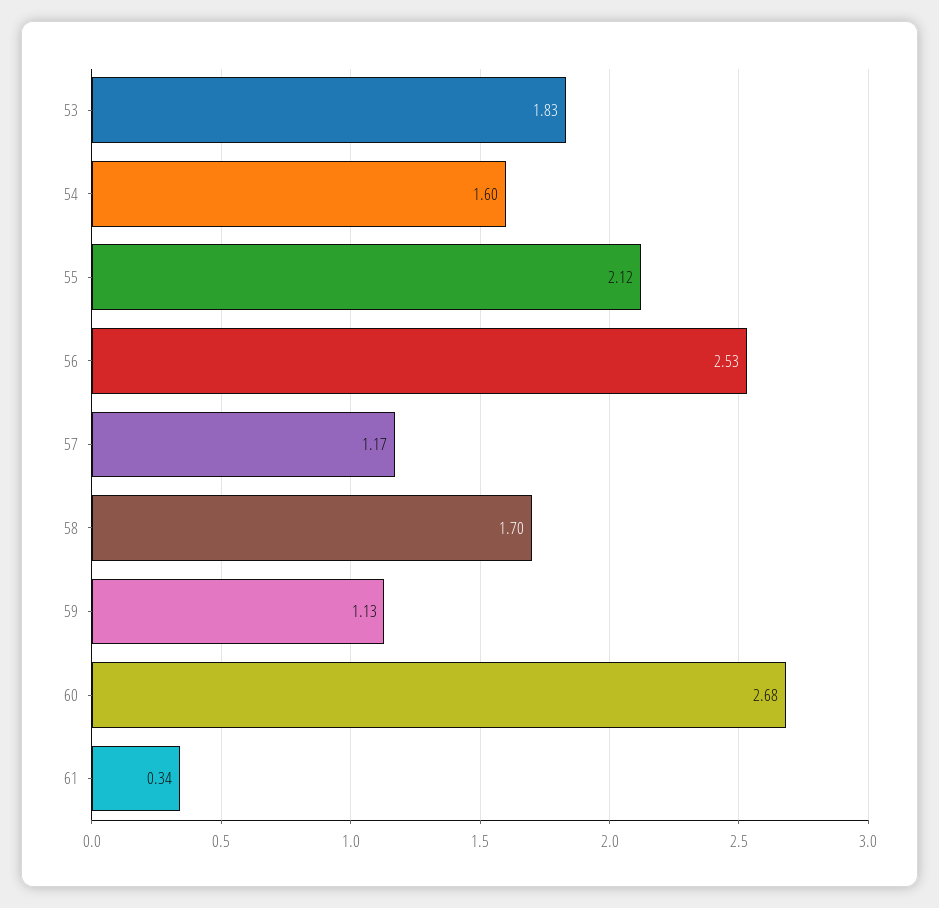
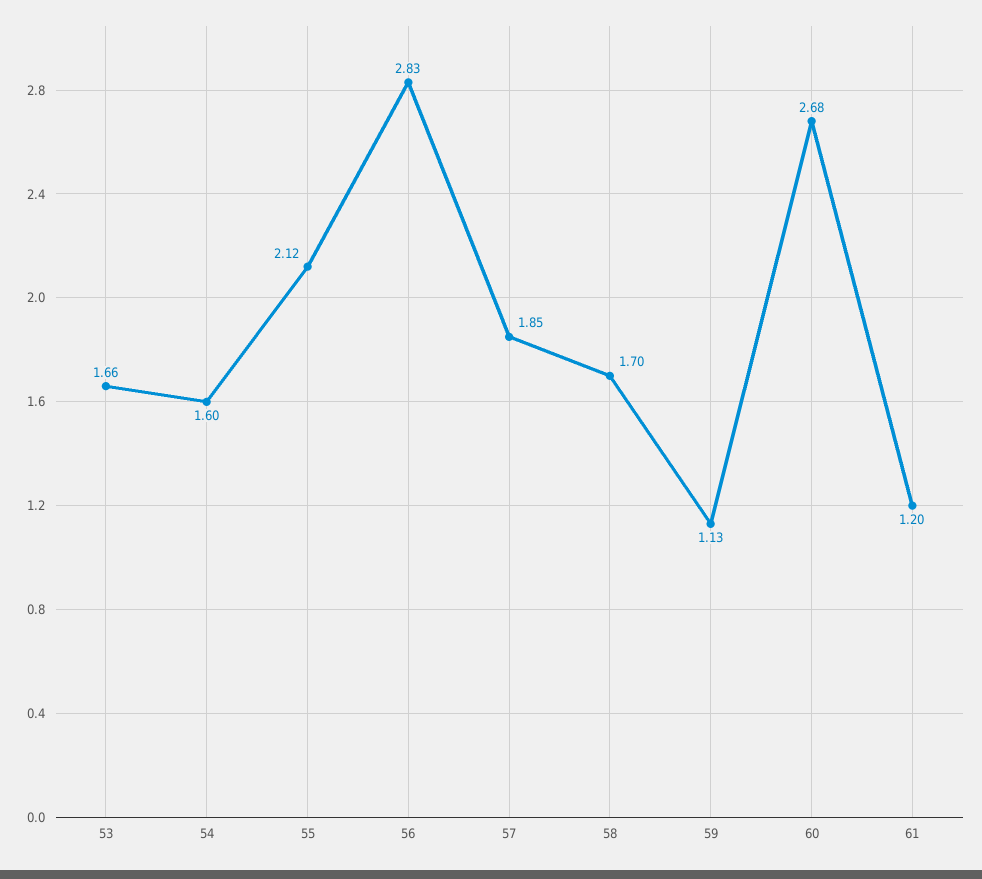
  {
-   "53": 1.83,
+   "53": 1.66,
    "54": 1.6,
    "55": 2.12,
-   "56": 2.53,
+   "56": 2.83,
-   "57": 1.17,
+   "57": 1.85,
    "58": 1.7,
    "59": 1.13,
    "60": 2.68,
-   "61": 0.34
+   "61": 1.2
  }

